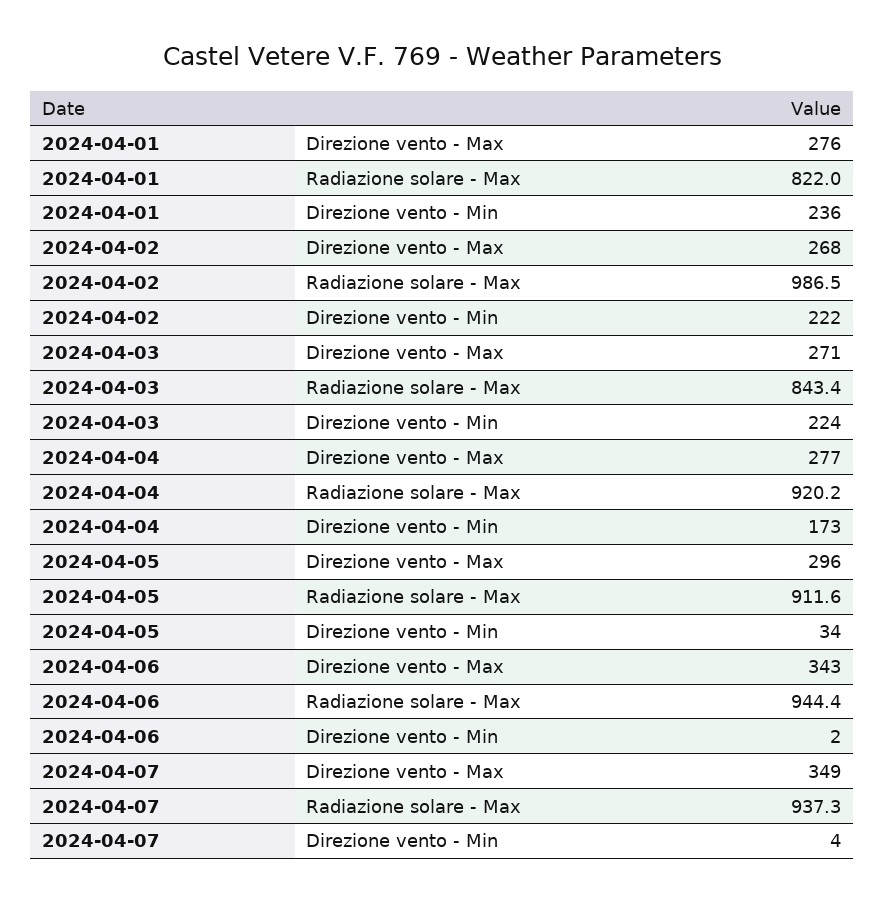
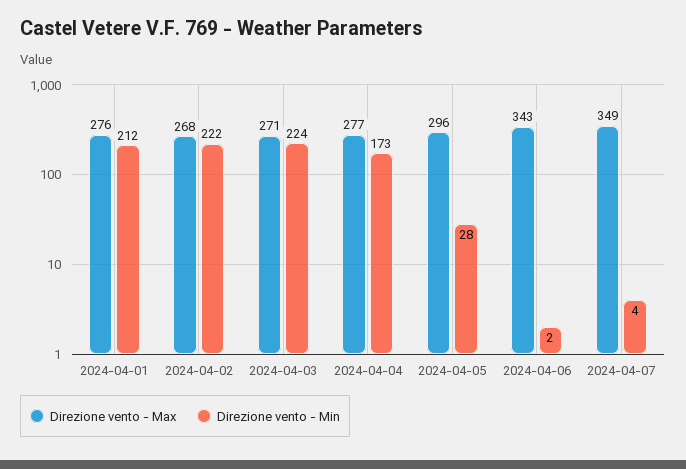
  {
    "Direzione vento - Max": {
      "2024-04-01": 276,
      "2024-04-02": 268,
      "2024-04-03": 271,
      "2024-04-04": 277,
      "2024-04-05": 296,
      "2024-04-06": 343,
      "2024-04-07": 349
    },
-   "Radiazione solare - Max": {
-     "2024-04-01": 822,
-     "2024-04-02": 986.5,
-     "2024-04-03": 843.4,
-     "2024-04-04": 920.2,
-     "2024-04-05": 911.6,
-     "2024-04-06": 944.4,
-     "2024-04-07": 937.3
-   },
    "Direzione vento - Min": {
-     "2024-04-01": 236,
+     "2024-04-01": 212,
      "2024-04-02": 222,
      "2024-04-03": 224,
      "2024-04-04": 173,
-     "2024-04-05": 34,
+     "2024-04-05": 28,
      "2024-04-06": 2,
      "2024-04-07": 4
    }
  }

